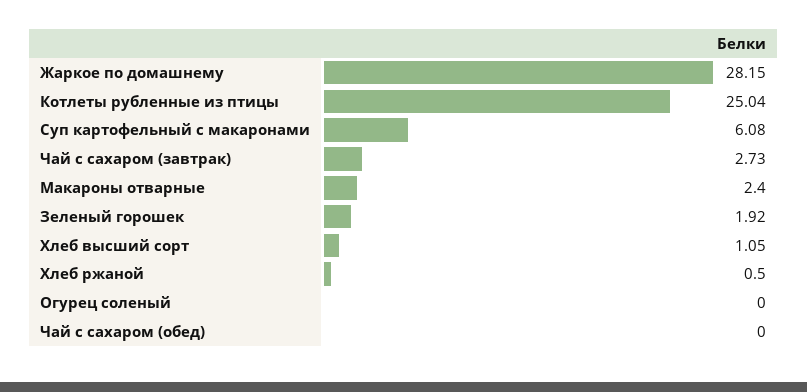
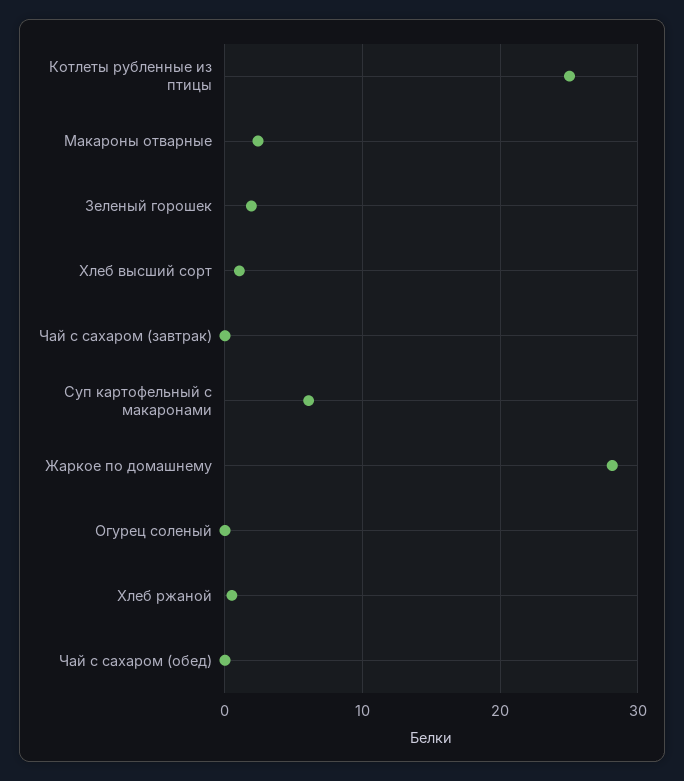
  {
    "Жаркое по домашнему": 28.15,
    "Котлеты рубленные из птицы": 25.04,
    "Суп картофельный с макаронами": 6.08,
-   "Чай с сахаром (завтрак)": 2.73,
+   "Чай с сахаром (завтрак)": 0,
    "Макароны отварные": 2.4,
    "Зеленый горошек": 1.92,
    "Хлеб высший сорт": 1.05,
    "Хлеб ржаной": 0.5,
    "Огурец соленый": 0,
    "Чай с сахаром (обед)": 0
  }

